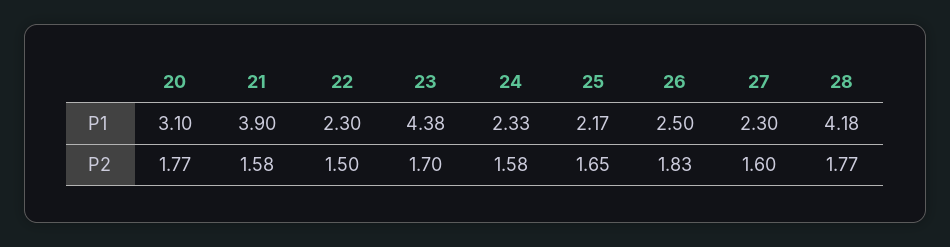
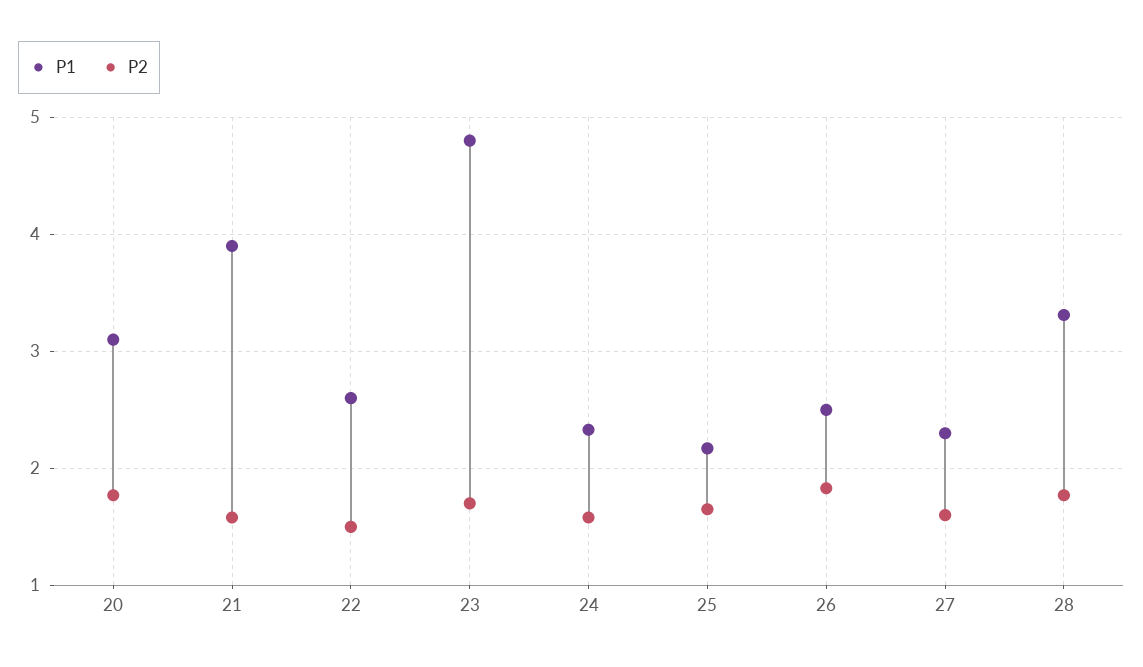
  {
    "P1": {
      "20": 3.1,
      "21": 3.9,
-     "22": 2.3,
+     "22": 2.6,
-     "23": 4.38,
+     "23": 4.8,
      "24": 2.33,
      "25": 2.17,
      "26": 2.5,
      "27": 2.3,
-     "28": 4.18
+     "28": 3.3
    },
    "P2": {
      "20": 1.77,
      "21": 1.58,
      "22": 1.5,
      "23": 1.7,
      "24": 1.58,
      "25": 1.65,
      "26": 1.83,
      "27": 1.6,
      "28": 1.77
    }
  }

